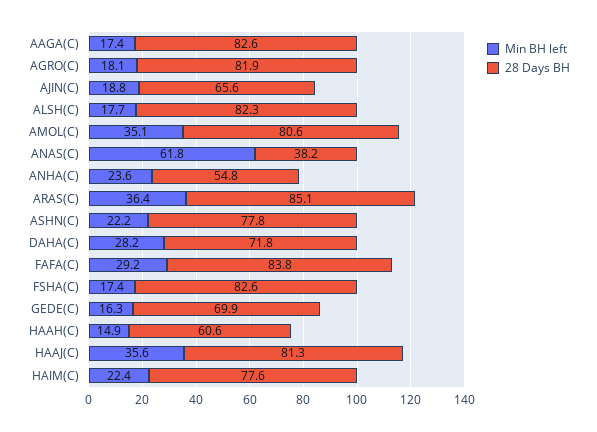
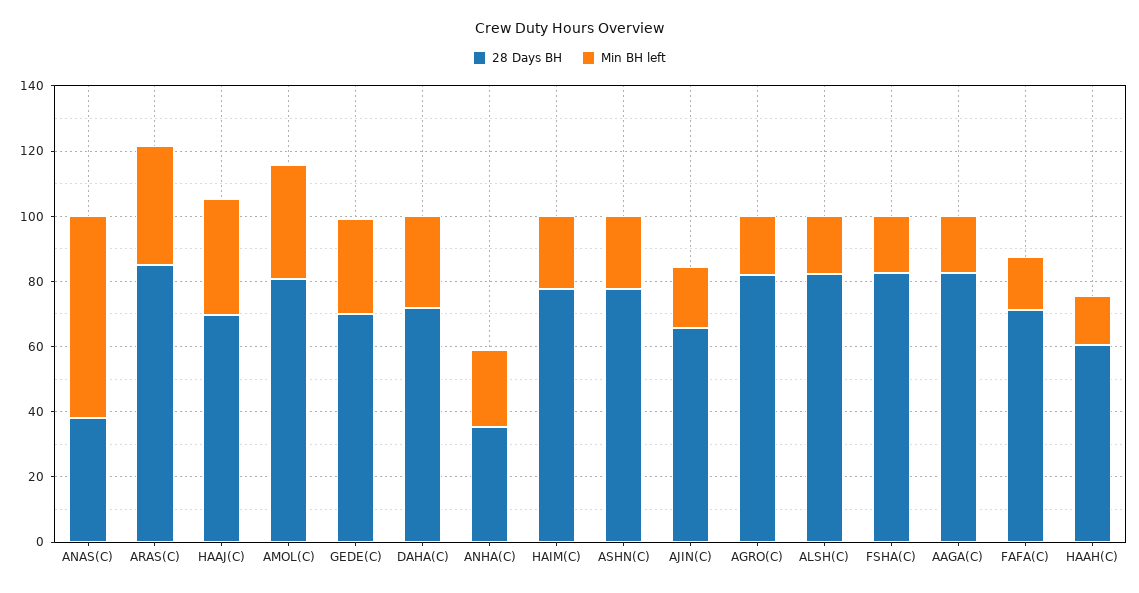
  {
    "Min BH left": {
      "AAGA(C)": 17.4,
      "AGRO(C)": 18.1,
      "AJIN(C)": 18.8,
      "ALSH(C)": 17.7,
      "AMOL(C)": 35.1,
      "ANAS(C)": 61.8,
      "ANHA(C)": 23.6,
      "ARAS(C)": 36.4,
      "ASHN(C)": 22.2,
      "DAHA(C)": 28.2,
-     "FAFA(C)": 29.2,
+     "FAFA(C)": 15,
      "FSHA(C)": 17.4,
-     "GEDE(C)": 16.3,
+     "GEDE(C)": 30,
      "HAAH(C)": 14.9,
      "HAAJ(C)": 35.6,
      "HAIM(C)": 22.4
    },
    "28 Days BH": {
      "AAGA(C)": 82.6,
      "AGRO(C)": 81.9,
      "AJIN(C)": 65.6,
      "ALSH(C)": 82.3,
      "AMOL(C)": 80.6,
      "ANAS(C)": 38.2,
-     "ANHA(C)": 54.8,
+     "ANHA(C)": 35,
      "ARAS(C)": 85.1,
      "ASHN(C)": 77.8,
      "DAHA(C)": 71.8,
-     "FAFA(C)": 83.8,
+     "FAFA(C)": 70,
      "FSHA(C)": 82.6,
      "GEDE(C)": 69.9,
      "HAAH(C)": 60.6,
-     "HAAJ(C)": 81.3,
+     "HAAJ(C)": 70,
      "HAIM(C)": 77.6
    }
  }

